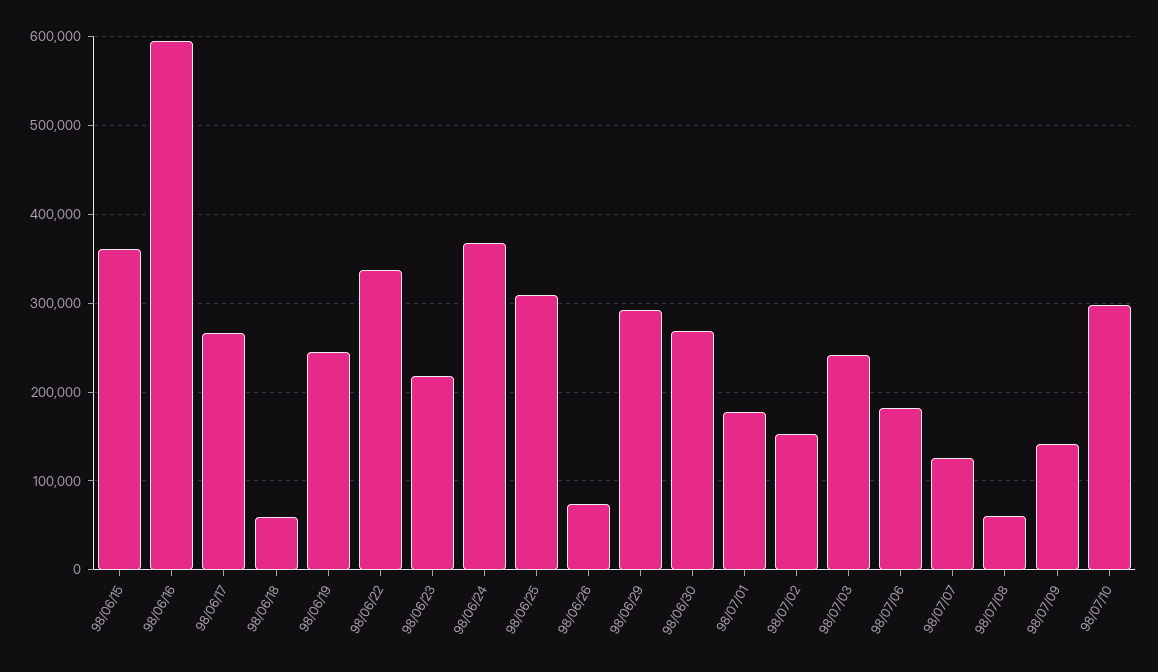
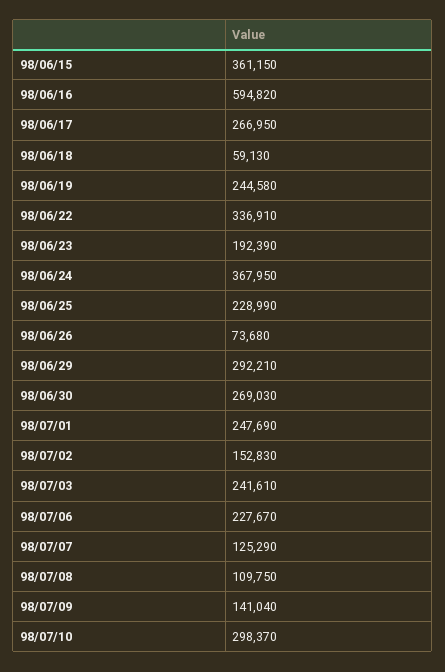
  {
    "98/06/15": 361150,
    "98/06/16": 594820,
    "98/06/17": 266950,
    "98/06/18": 59130,
    "98/06/19": 244580,
    "98/06/22": 336910,
-   "98/06/23": 220000,
+   "98/06/23": 192390,
    "98/06/24": 367950,
-   "98/06/25": 310000,
+   "98/06/25": 228990,
    "98/06/26": 73680,
    "98/06/29": 292210,
    "98/06/30": 269030,
-   "98/07/01": 180000,
+   "98/07/01": 247690,
    "98/07/02": 152830,
    "98/07/03": 241610,
-   "98/07/06": 180000,
+   "98/07/06": 227670,
    "98/07/07": 125290,
-   "98/07/08": 60000,
+   "98/07/08": 109750,
    "98/07/09": 141040,
    "98/07/10": 298370
  }

